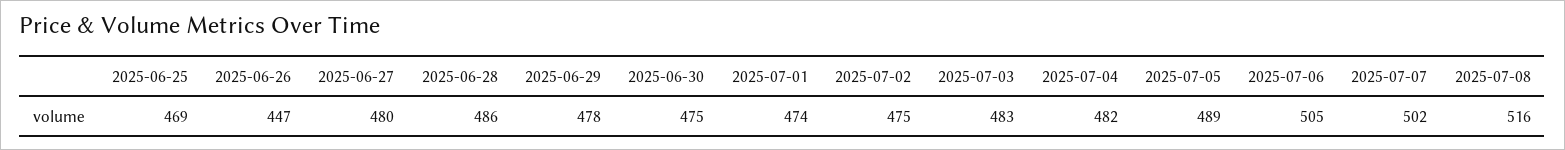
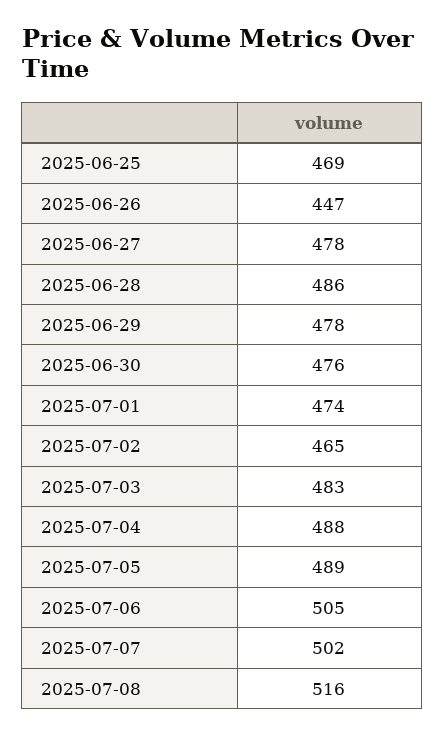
  {
    "2025-06-25": 469,
    "2025-06-26": 447,
-   "2025-06-27": 480,
+   "2025-06-27": 478,
    "2025-06-28": 486,
    "2025-06-29": 478,
-   "2025-06-30": 475,
+   "2025-06-30": 476,
    "2025-07-01": 474,
-   "2025-07-02": 475,
+   "2025-07-02": 465,
    "2025-07-03": 483,
-   "2025-07-04": 482,
+   "2025-07-04": 488,
    "2025-07-05": 489,
    "2025-07-06": 505,
    "2025-07-07": 502,
    "2025-07-08": 516
  }

